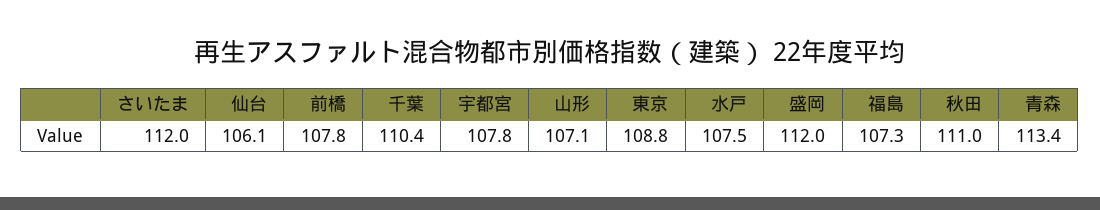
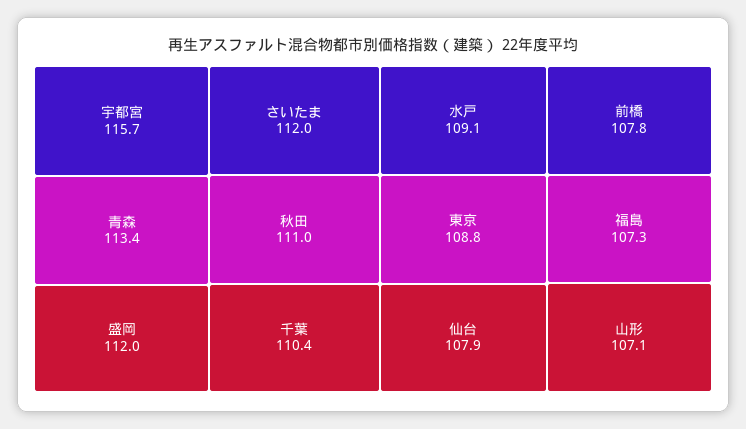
  {
    "さいたま": 112,
-   "仙台": 106.1,
+   "仙台": 107.9,
    "前橋": 107.8,
    "千葉": 110.4,
-   "宇都宮": 107.8,
+   "宇都宮": 115.7,
    "山形": 107.1,
    "東京": 108.8,
-   "水戸": 107.5,
+   "水戸": 109.1,
    "盛岡": 112,
    "福島": 107.3,
    "秋田": 111,
    "青森": 113.4
  }

